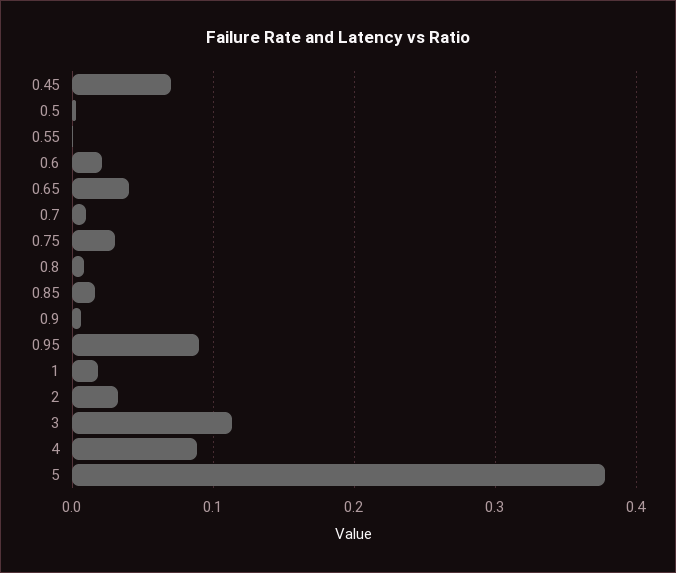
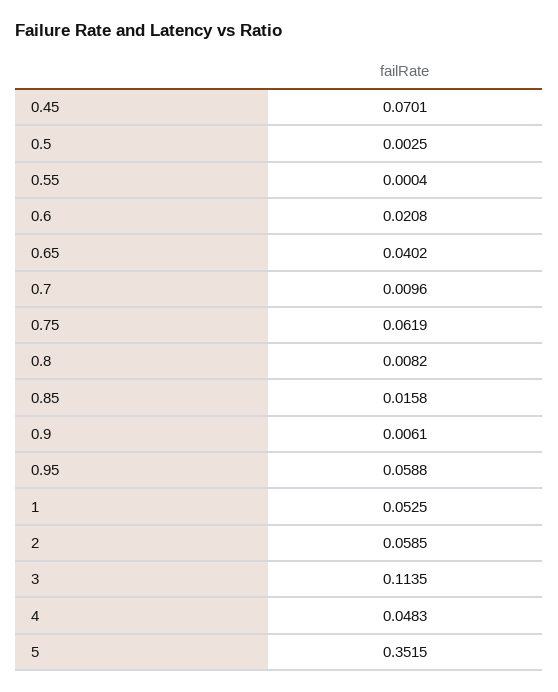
  {
    "0.45": 0.0701,
    "0.5": 0.0025,
    "0.55": 0.0004,
    "0.6": 0.0208,
    "0.65": 0.0402,
    "0.7": 0.0096,
-   "0.75": 0.03,
+   "0.75": 0.0619,
    "0.8": 0.0082,
    "0.85": 0.0158,
    "0.9": 0.0061,
-   "0.95": 0.09,
+   "0.95": 0.0588,
-   "1": 0.02,
+   "1": 0.0525,
-   "2": 0.03,
+   "2": 0.0585,
    "3": 0.1135,
-   "4": 0.09,
+   "4": 0.0483,
-   "5": 0.38
+   "5": 0.3515
  }

